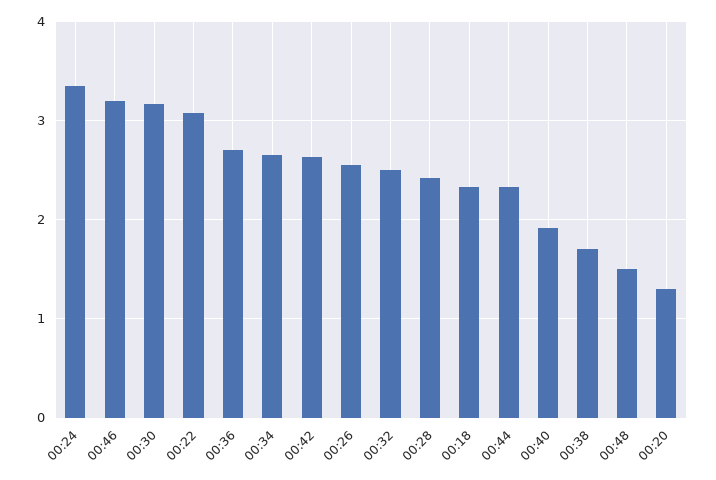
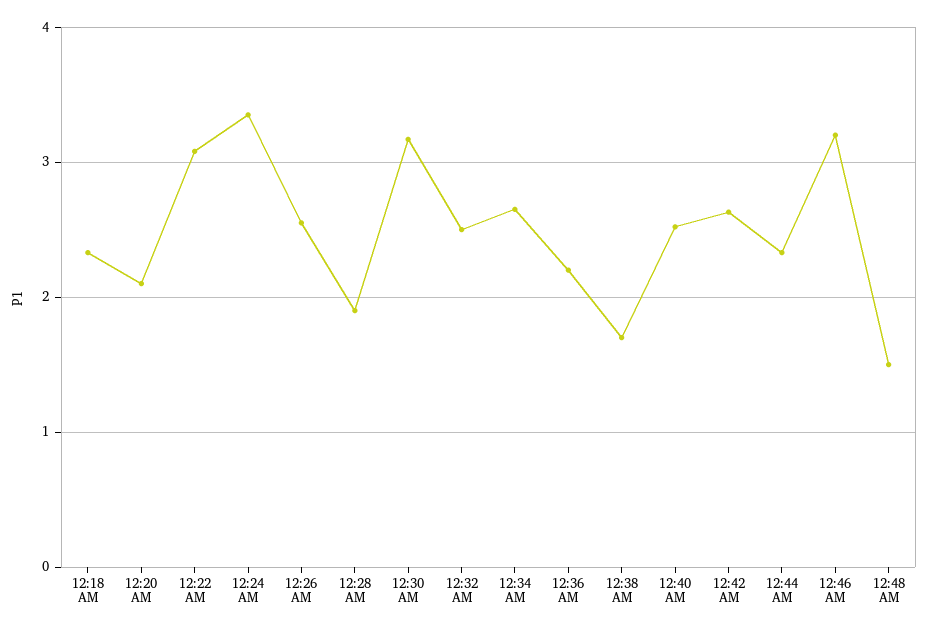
  {
    "00:24": 3.4,
    "00:46": 3.2,
    "00:30": 3.2,
    "00:22": 3.1,
-   "00:36": 2.7,
+   "00:36": 2.2,
    "00:34": 2.7,
    "00:42": 2.6,
    "00:26": 2.6,
    "00:32": 2.5,
-   "00:28": 2.4,
+   "00:28": 1.9,
    "00:18": 2.3,
    "00:44": 2.3,
-   "00:40": 1.9,
+   "00:40": 2.5,
    "00:38": 1.7,
    "00:48": 1.5,
-   "00:20": 1.3
+   "00:20": 2.1
  }

